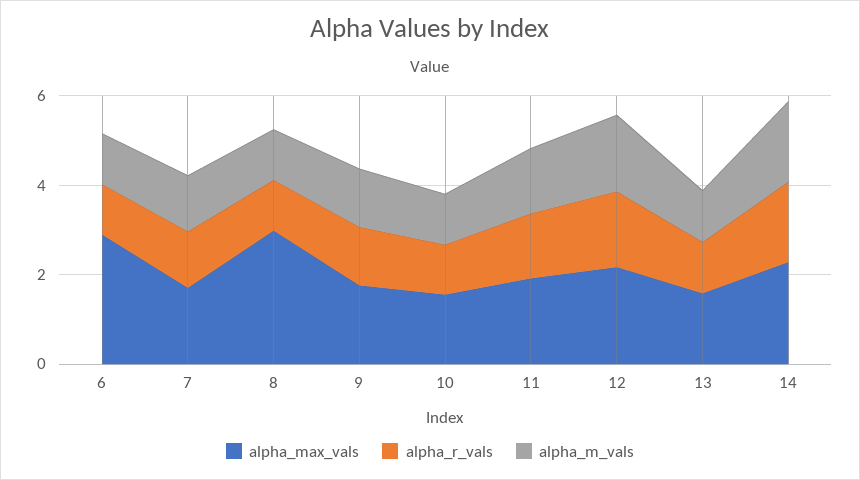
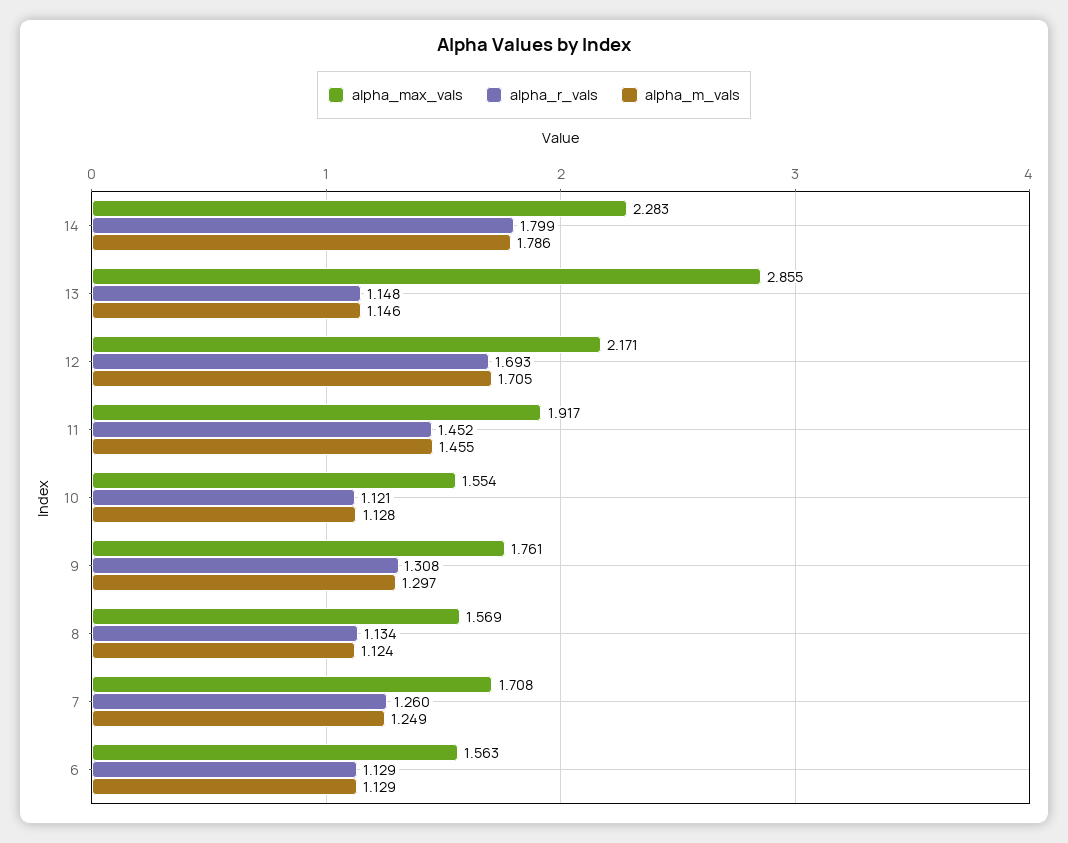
  {
    "alpha_max_vals": {
-     "6": 3,
+     "6": 1.563,
      "7": 1.708,
-     "8": 3,
+     "8": 1.569,
      "9": 1.761,
      "10": 1.554,
      "11": 1.917,
      "12": 2.171,
-     "13": 1.5,
+     "13": 2.855,
      "14": 2.283
    },
    "alpha_r_vals": {
      "6": 1.129,
      "7": 1.26,
      "8": 1.134,
      "9": 1.308,
      "10": 1.121,
      "11": 1.452,
      "12": 1.693,
      "13": 1.148,
      "14": 1.799
    },
    "alpha_m_vals": {
      "6": 1.129,
      "7": 1.249,
      "8": 1.124,
      "9": 1.297,
      "10": 1.128,
      "11": 1.455,
      "12": 1.705,
      "13": 1.146,
      "14": 1.786
    }
  }

